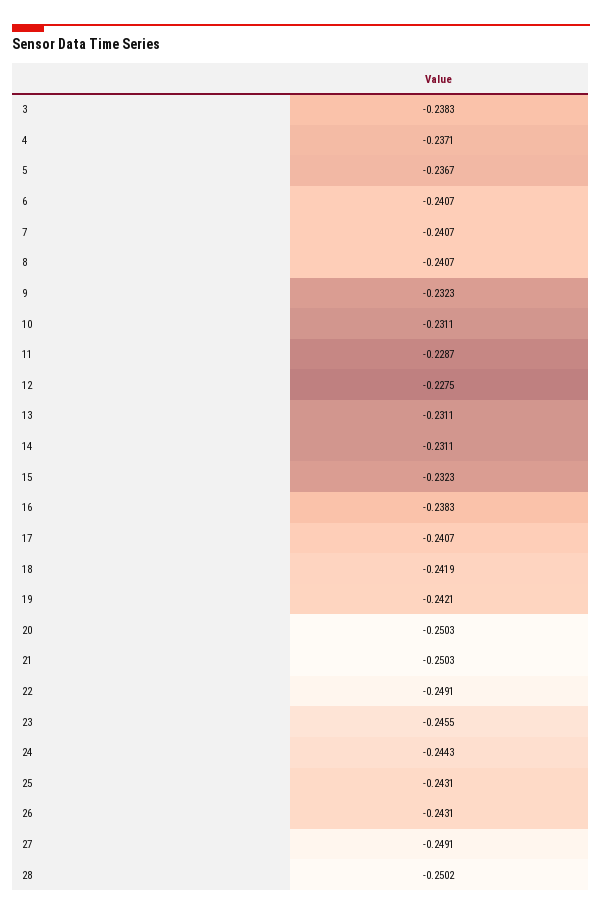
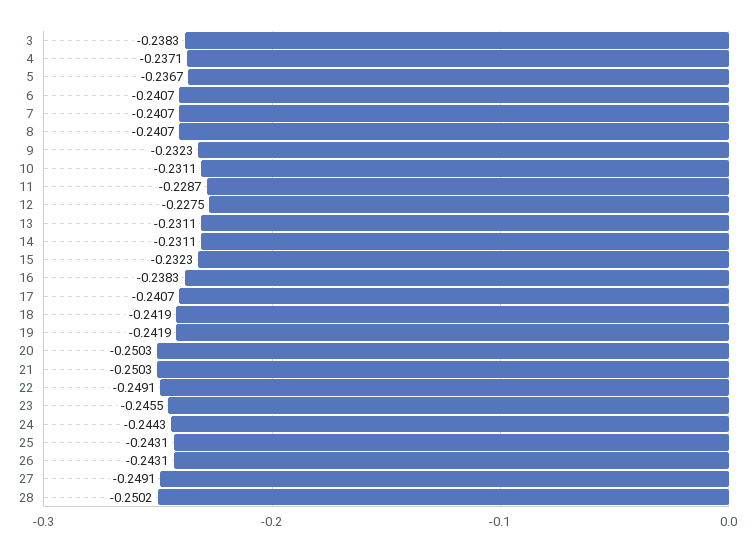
  {
    "3": -0.2383,
    "4": -0.2371,
    "5": -0.2367,
    "6": -0.2407,
    "7": -0.2407,
    "8": -0.2407,
    "9": -0.2323,
    "10": -0.2311,
    "11": -0.2287,
    "12": -0.2275,
    "13": -0.2311,
    "14": -0.2311,
    "15": -0.2323,
    "16": -0.2383,
    "17": -0.2407,
    "18": -0.2419,
-   "19": -0.2421,
+   "19": -0.2419,
    "20": -0.2503,
    "21": -0.2503,
    "22": -0.2491,
    "23": -0.2455,
    "24": -0.2443,
    "25": -0.2431,
    "26": -0.2431,
    "27": -0.2491,
    "28": -0.2502
  }

